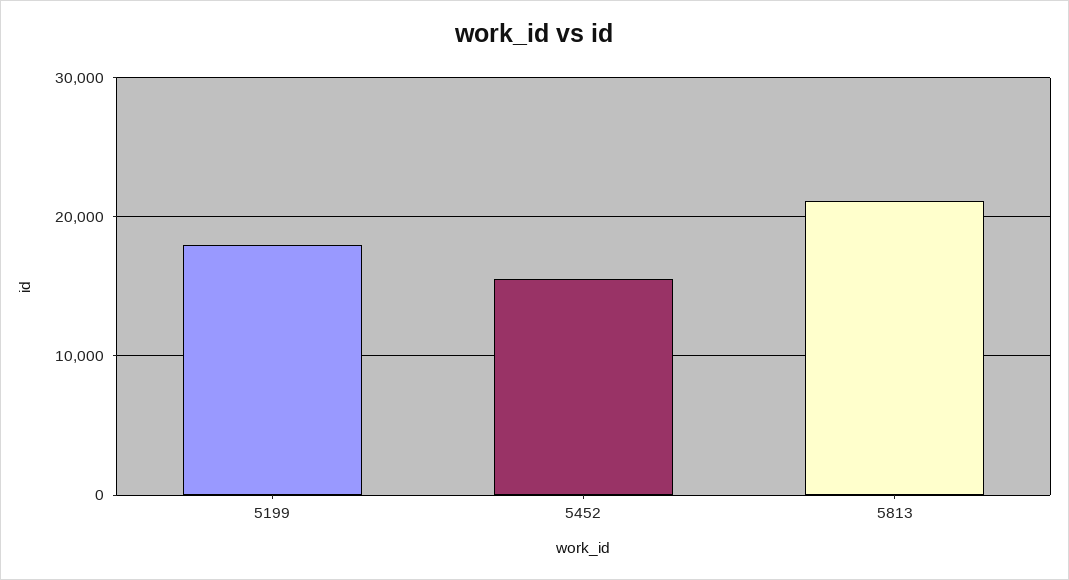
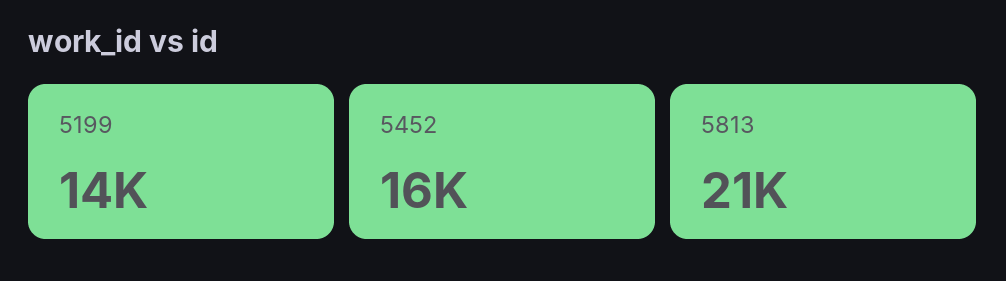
  {
-   "5199": 18000,
+   "5199": 14000,
    "5452": 16000,
    "5813": 21000
  }

